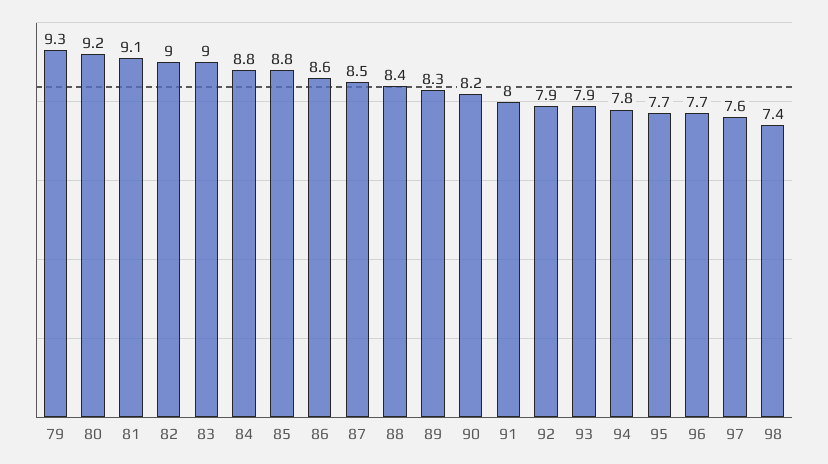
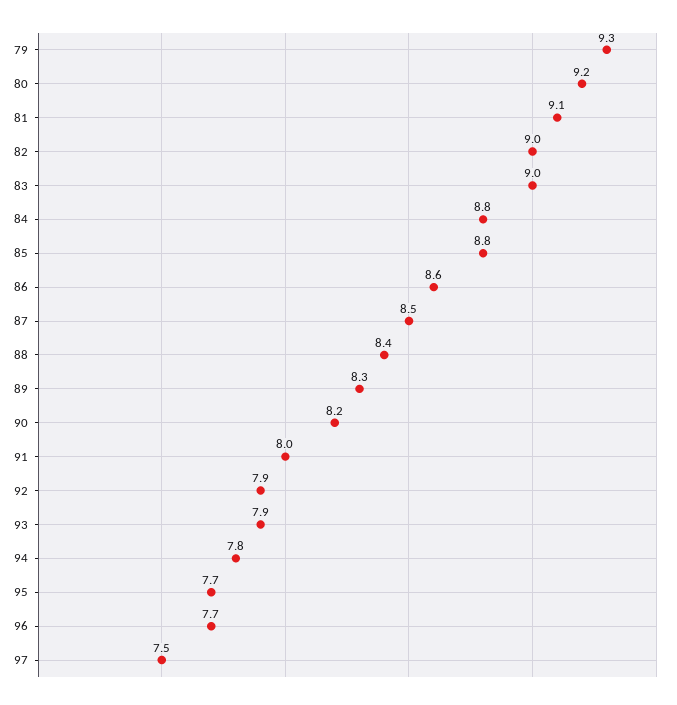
  {
    "79": 9.3,
    "80": 9.2,
    "81": 9.1,
    "82": 9,
    "83": 9,
    "84": 8.8,
    "85": 8.8,
    "86": 8.6,
    "87": 8.5,
    "88": 8.4,
    "89": 8.3,
    "90": 8.2,
    "91": 8,
    "92": 7.9,
    "93": 7.9,
    "94": 7.8,
    "95": 7.7,
    "96": 7.7,
-   "97": 7.6,
+   "97": 7.5
-   "98": 7.4
  }

